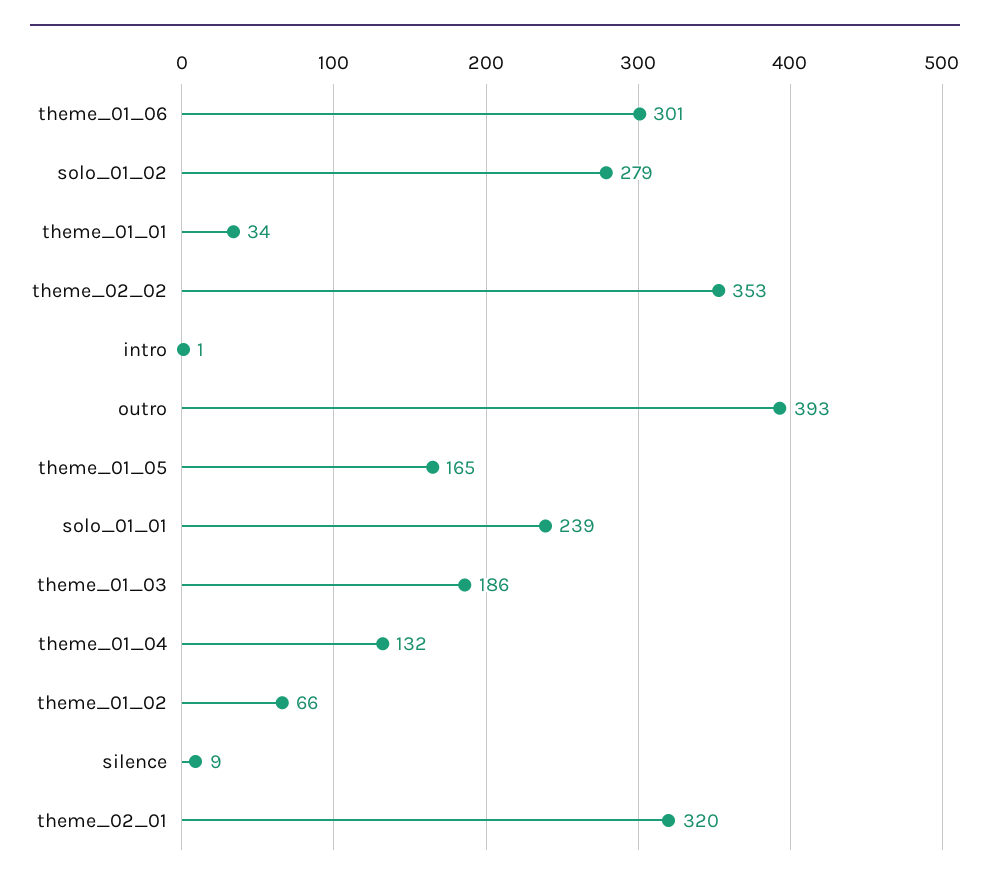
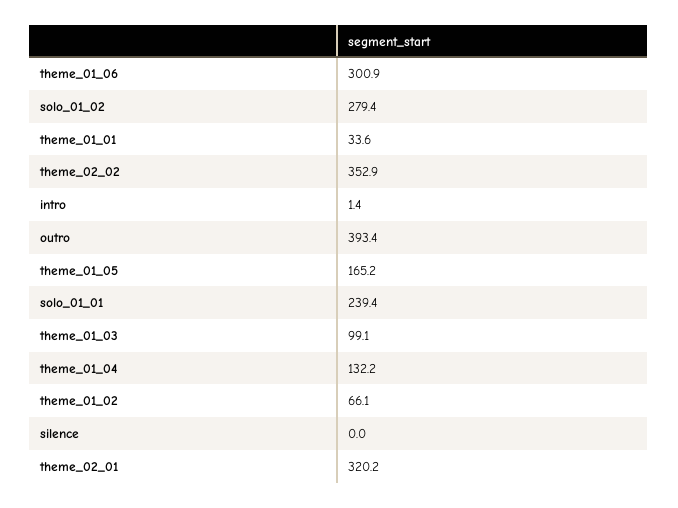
  {
    "theme_01_06": 300.9,
    "solo_01_02": 279.4,
    "theme_01_01": 33.6,
    "theme_02_02": 352.9,
    "intro": 1.4,
    "outro": 393.4,
    "theme_01_05": 165.2,
    "solo_01_01": 239.4,
-   "theme_01_03": 186,
+   "theme_01_03": 99.1,
    "theme_01_04": 132.2,
    "theme_01_02": 66.1,
-   "silence": 9,
+   "silence": 0,
    "theme_02_01": 320.2
  }

